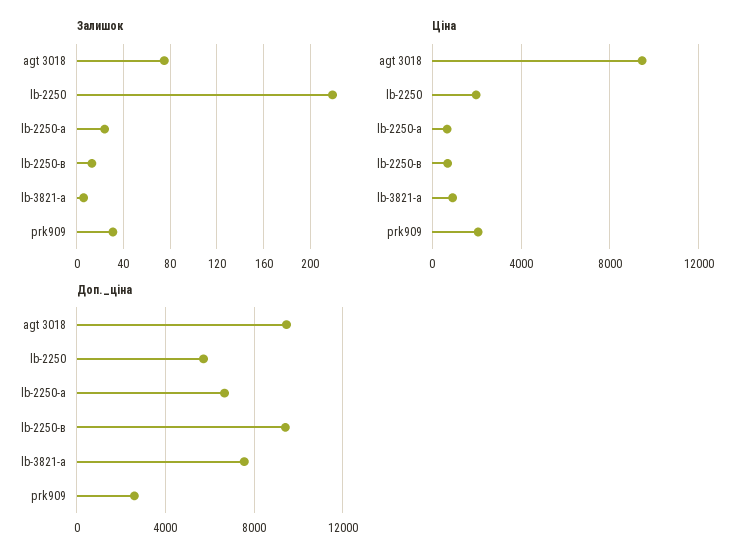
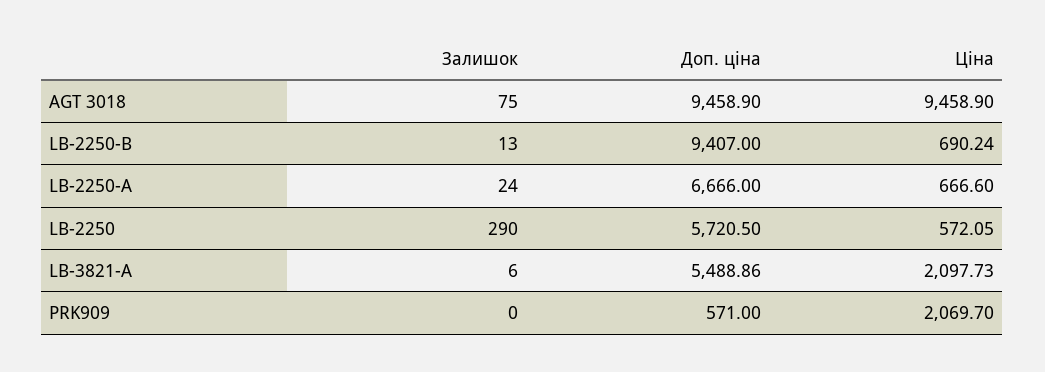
  {
    "Залишок": {
      "agt 3018": 75,
-     "lb-2250": 220,
+     "lb-2250": 290,
      "lb-2250-а": 24,
      "lb-2250-в": 13,
      "lb-3821-а": 6,
-     "prk909": 30
+     "prk909": 0
    },
    "Ціна": {
      "agt 3018": 9458.9,
-     "lb-2250": 2000,
+     "lb-2250": 572.05,
      "lb-2250-а": 666.6,
      "lb-2250-в": 690.24,
-     "lb-3821-а": 1000,
+     "lb-3821-а": 2097.73,
      "prk909": 2069.7
    },
    "Доп._ціна": {
      "agt 3018": 9458.9,
      "lb-2250": 5720.5,
      "lb-2250-а": 6666,
      "lb-2250-в": 9407,
-     "lb-3821-а": 7500,
+     "lb-3821-а": 5488.86,
-     "prk909": 2500
+     "prk909": 571
    }
  }

